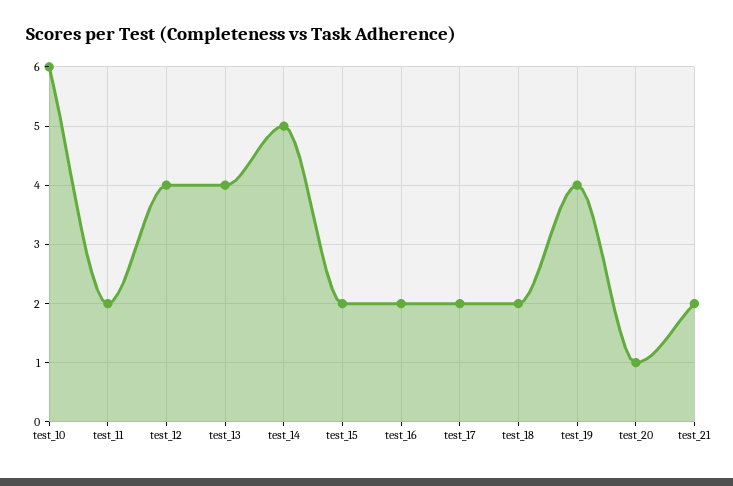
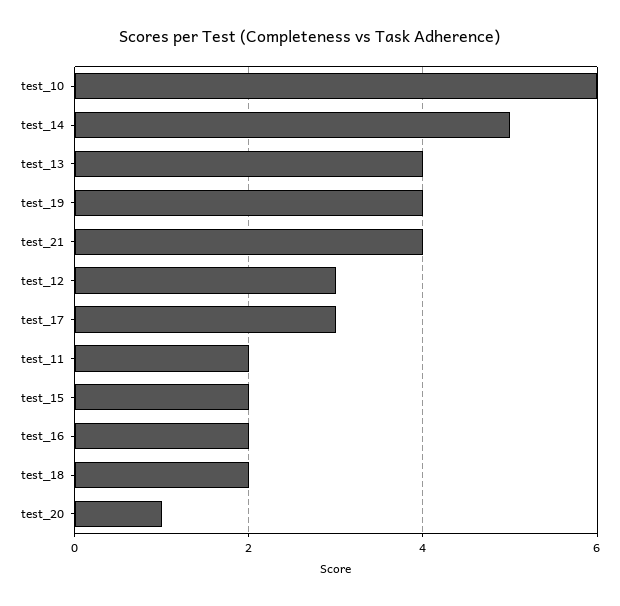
  {
    "test_10": 6,
    "test_11": 2,
-   "test_12": 4,
+   "test_12": 3,
    "test_13": 4,
    "test_14": 5,
    "test_15": 2,
    "test_16": 2,
-   "test_17": 2,
+   "test_17": 3,
    "test_18": 2,
    "test_19": 4,
    "test_20": 1,
-   "test_21": 2
+   "test_21": 4
  }

